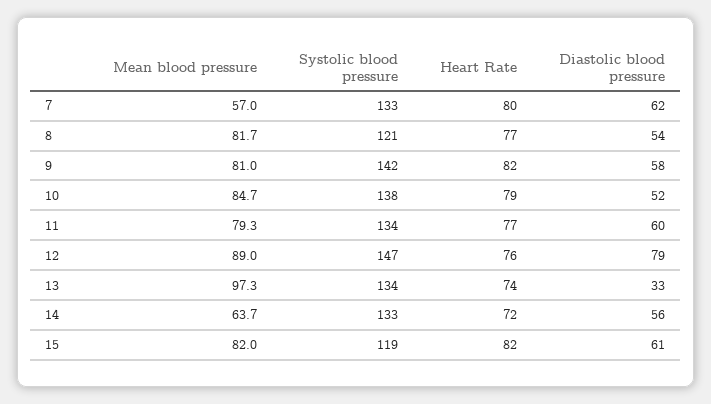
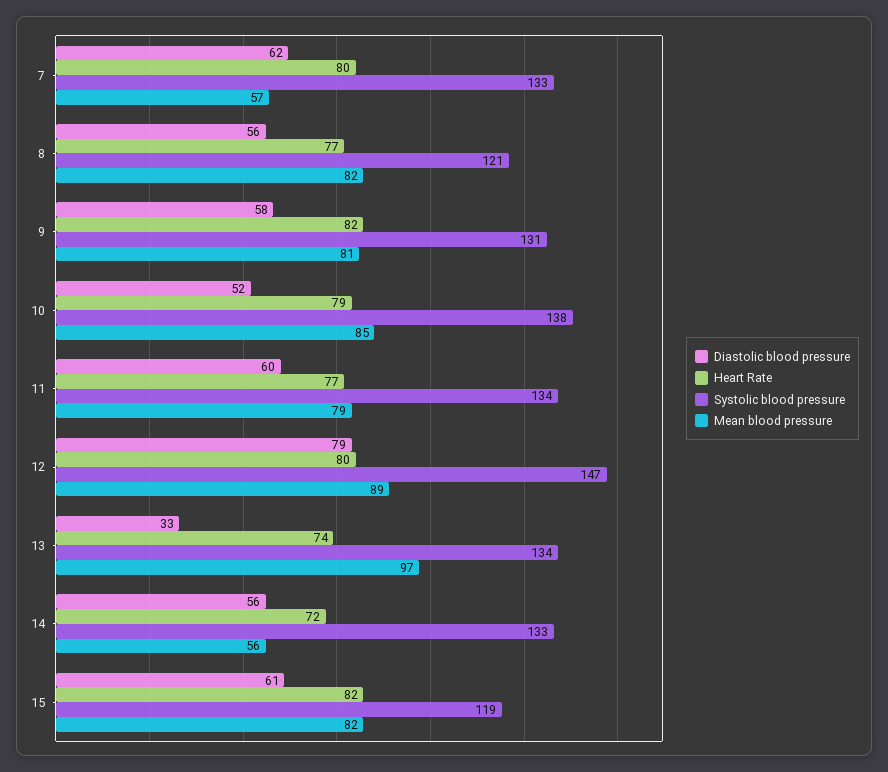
  {
    "Mean blood pressure": {
      "7": 57,
      "8": 81.7,
      "9": 81,
      "10": 84.7,
      "11": 79.3,
      "12": 89,
      "13": 97.3,
-     "14": 63.7,
+     "14": 56,
      "15": 82
    },
    "Systolic blood pressure": {
      "7": 133,
      "8": 121,
-     "9": 142,
+     "9": 131,
      "10": 138,
      "11": 134,
      "12": 147,
      "13": 134,
      "14": 133,
      "15": 119
    },
    "Heart Rate": {
      "7": 80,
      "8": 77,
      "9": 82,
      "10": 79,
      "11": 77,
-     "12": 76,
+     "12": 80,
      "13": 74,
      "14": 72,
      "15": 82
    },
    "Diastolic blood pressure": {
      "7": 62,
-     "8": 54,
+     "8": 56,
      "9": 58,
      "10": 52,
      "11": 60,
      "12": 79,
      "13": 33,
      "14": 56,
      "15": 61
    }
  }

